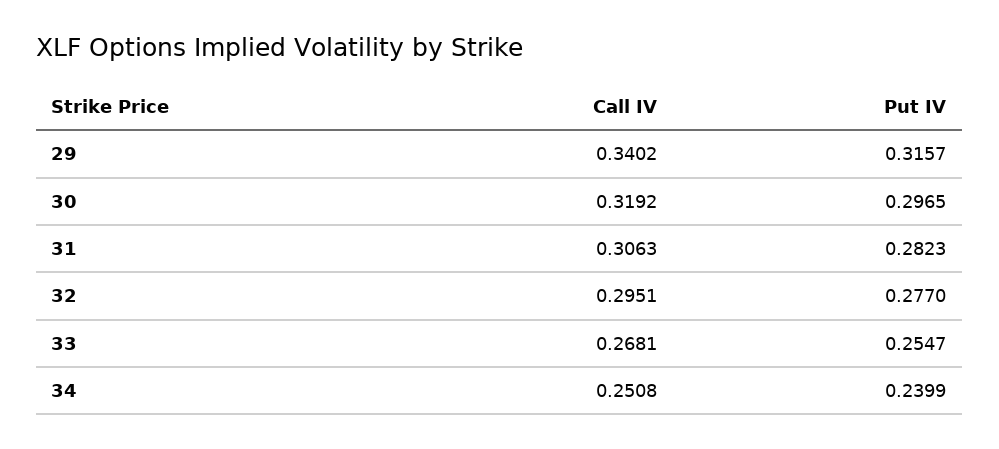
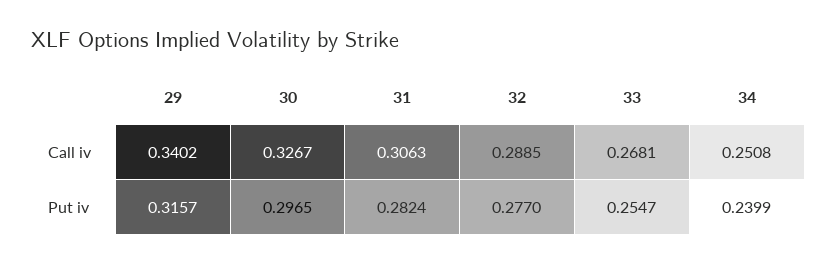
  {
    "Call IV": {
      "29": 0.3402,
-     "30": 0.3192,
+     "30": 0.3267,
      "31": 0.3063,
-     "32": 0.2951,
+     "32": 0.2885,
      "33": 0.2681,
      "34": 0.2508
    },
    "Put IV": {
      "29": 0.3157,
      "30": 0.2965,
-     "31": 0.2823,
+     "31": 0.2824,
      "32": 0.277,
      "33": 0.2547,
      "34": 0.2399
    }
  }

